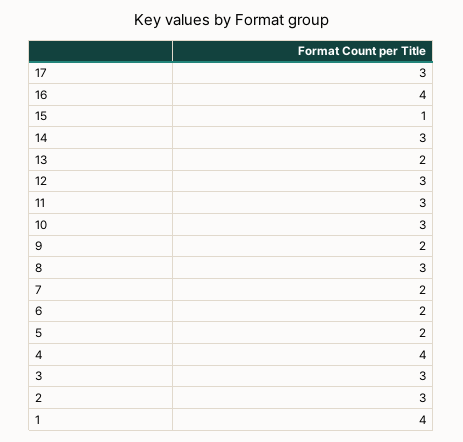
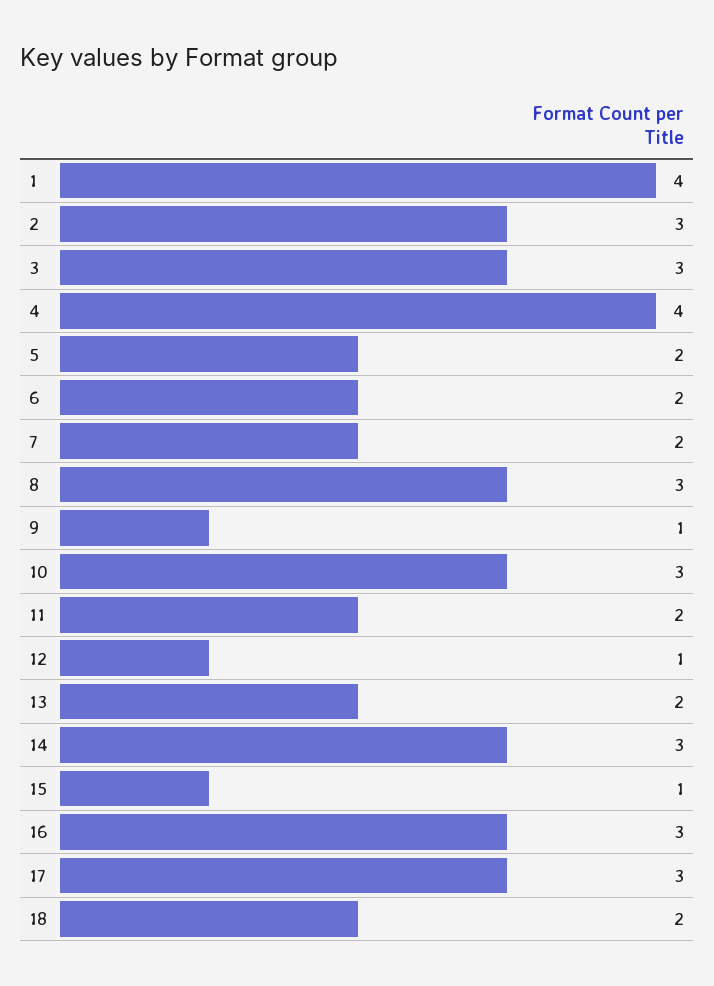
  {
    "17": 3,
-   "16": 4,
+   "16": 3,
    "15": 1,
    "14": 3,
    "13": 2,
-   "12": 3,
+   "12": 1,
-   "11": 3,
+   "11": 2,
    "10": 3,
-   "9": 2,
+   "9": 1,
    "8": 3,
    "7": 2,
    "6": 2,
    "5": 2,
    "4": 4,
    "3": 3,
    "2": 3,
-   "1": 4
+   "1": 4,
+   "18": 2
  }

